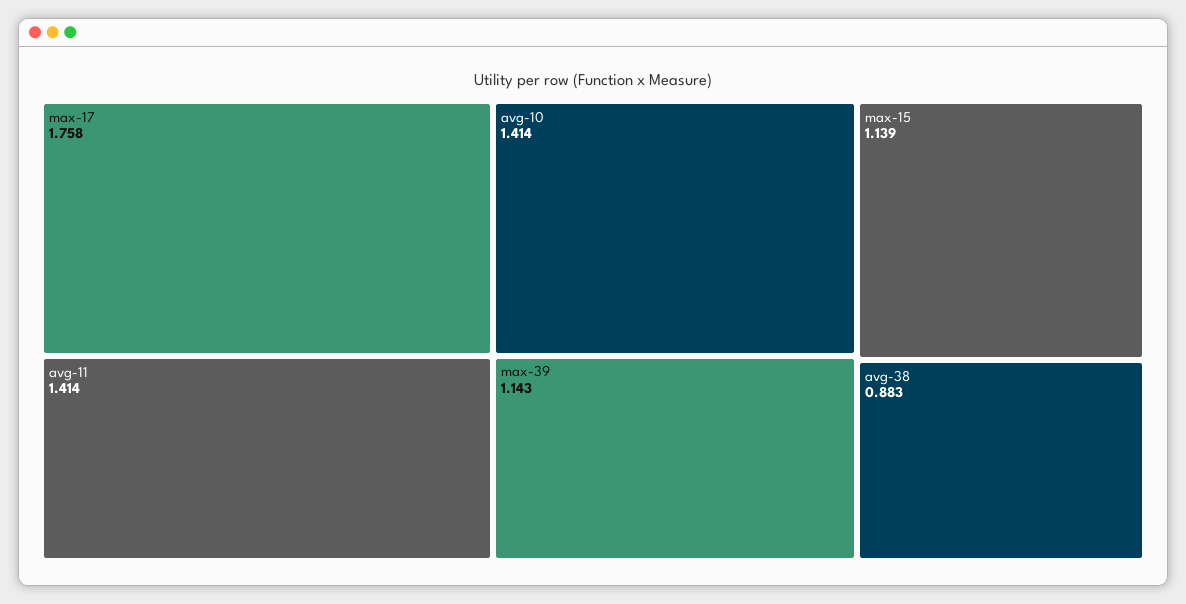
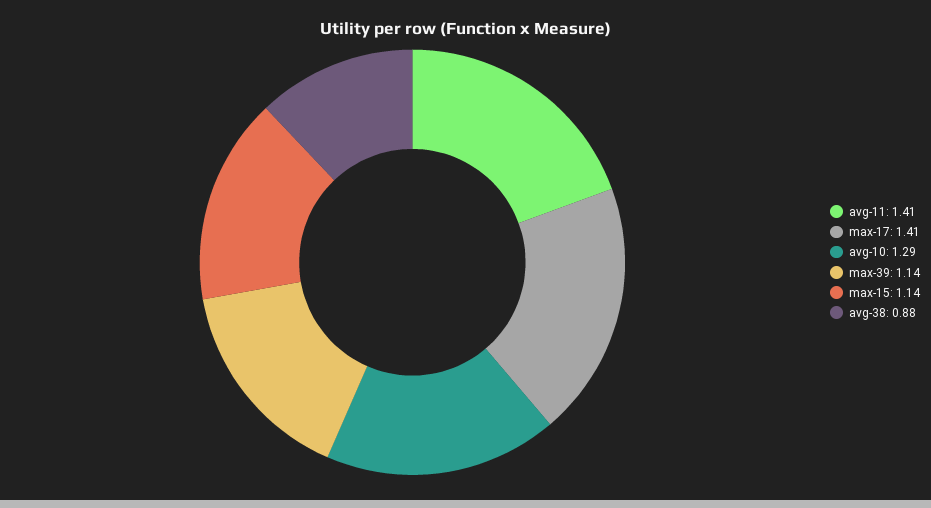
  {
-   "max-17": 1.758,
+   "max-17": 1.41,
    "avg-11": 1.414,
-   "avg-10": 1.414,
+   "avg-10": 1.29,
    "max-39": 1.143,
    "max-15": 1.139,
    "avg-38": 0.883
  }

